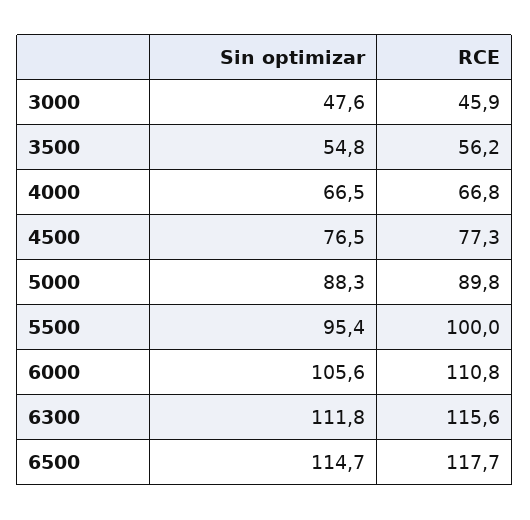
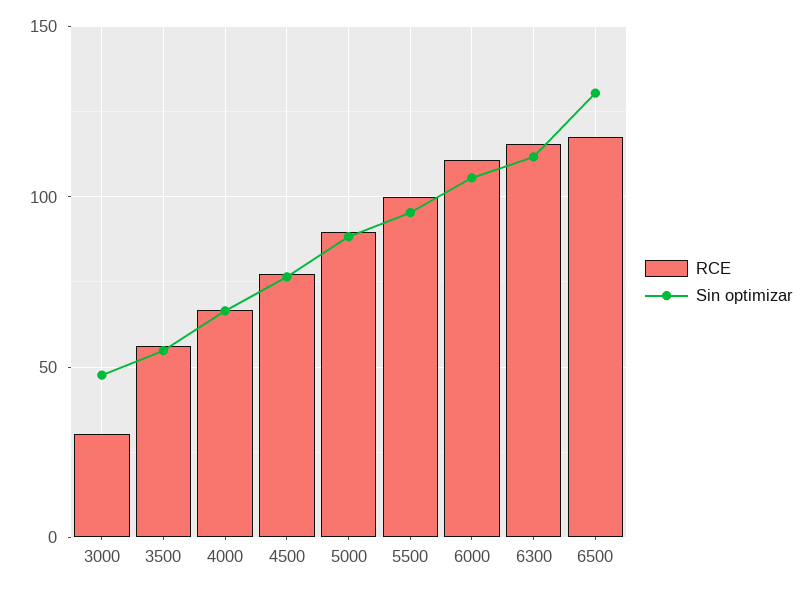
  {
    "Sin optimizar": {
      "3000": 47.6,
      "3500": 54.8,
      "4000": 66.5,
      "4500": 76.5,
      "5000": 88.3,
      "5500": 95.4,
      "6000": 105.6,
      "6300": 111.8,
-     "6500": 114.7
+     "6500": 130
    },
    "RCE": {
-     "3000": 45.9,
+     "3000": 30,
      "3500": 56.2,
      "4000": 66.8,
      "4500": 77.3,
      "5000": 89.8,
      "5500": 100,
      "6000": 110.8,
      "6300": 115.6,
      "6500": 117.7
    }
  }

